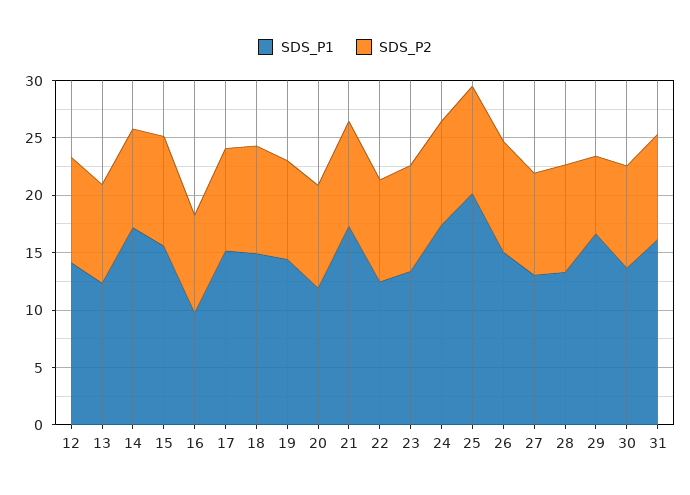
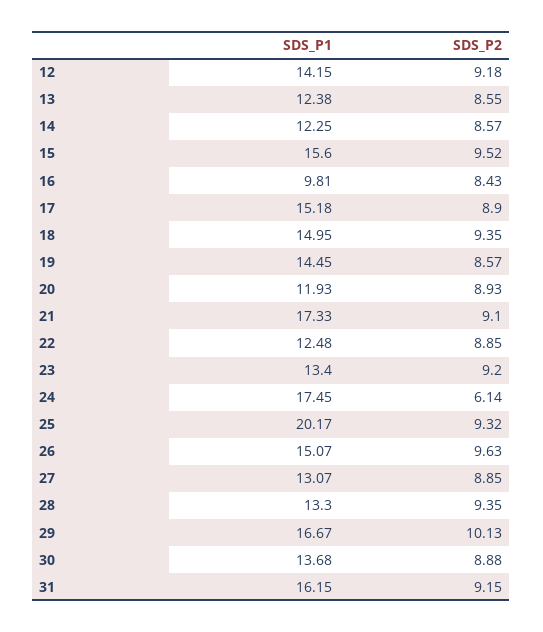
  {
    "SDS_P1": {
      "12": 14.15,
      "13": 12.38,
-     "14": 17,
+     "14": 12.25,
      "15": 15.6,
      "16": 9.81,
      "17": 15.18,
      "18": 14.95,
      "19": 14.45,
      "20": 11.93,
      "21": 17.33,
      "22": 12.48,
      "23": 13.4,
      "24": 17.45,
      "25": 20.17,
      "26": 15.07,
      "27": 13.07,
      "28": 13.3,
      "29": 16.67,
      "30": 13.68,
      "31": 16.15
    },
    "SDS_P2": {
      "12": 9.18,
      "13": 8.55,
      "14": 8.57,
      "15": 9.52,
      "16": 8.43,
      "17": 8.9,
      "18": 9.35,
      "19": 8.57,
      "20": 8.93,
      "21": 9.1,
      "22": 8.85,
      "23": 9.2,
-     "24": 9,
+     "24": 6.14,
      "25": 9.32,
      "26": 9.63,
      "27": 8.85,
      "28": 9.35,
-     "29": 7,
+     "29": 10.13,
      "30": 8.88,
      "31": 9.15
    }
  }

